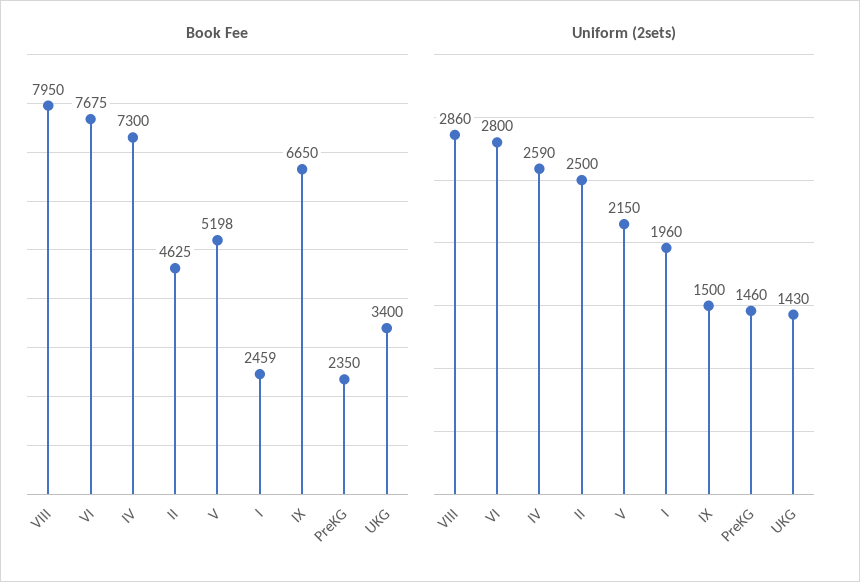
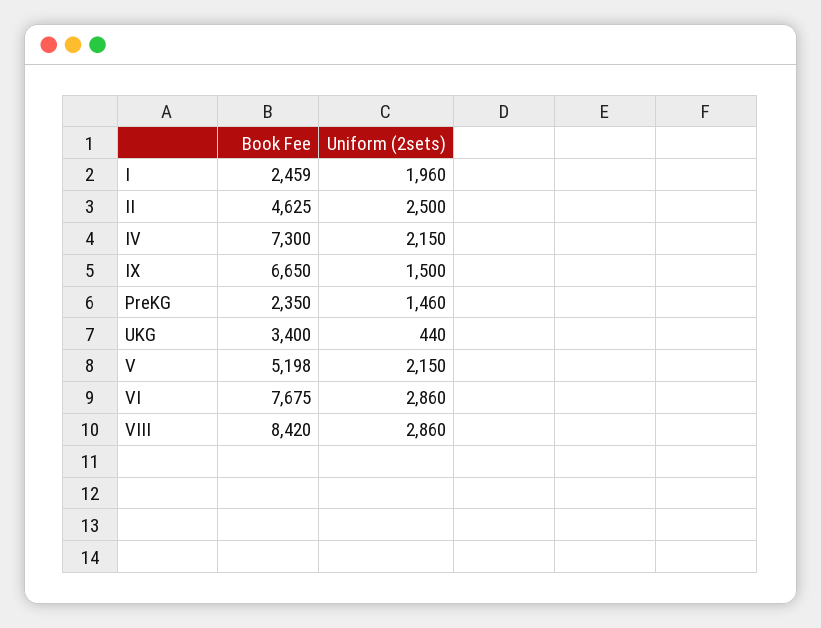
  {
    "Book Fee": {
-     "VIII": 7950,
+     "VIII": 8420,
      "VI": 7675,
      "IV": 7300,
      "II": 4625,
      "V": 5198,
      "I": 2459,
      "IX": 6650,
      "PreKG": 2350,
      "UKG": 3400
    },
    "Uniform (2sets)": {
      "VIII": 2860,
-     "VI": 2800,
+     "VI": 2860,
-     "IV": 2590,
+     "IV": 2150,
      "II": 2500,
      "V": 2150,
      "I": 1960,
      "IX": 1500,
      "PreKG": 1460,
-     "UKG": 1430
+     "UKG": 440
    }
  }

